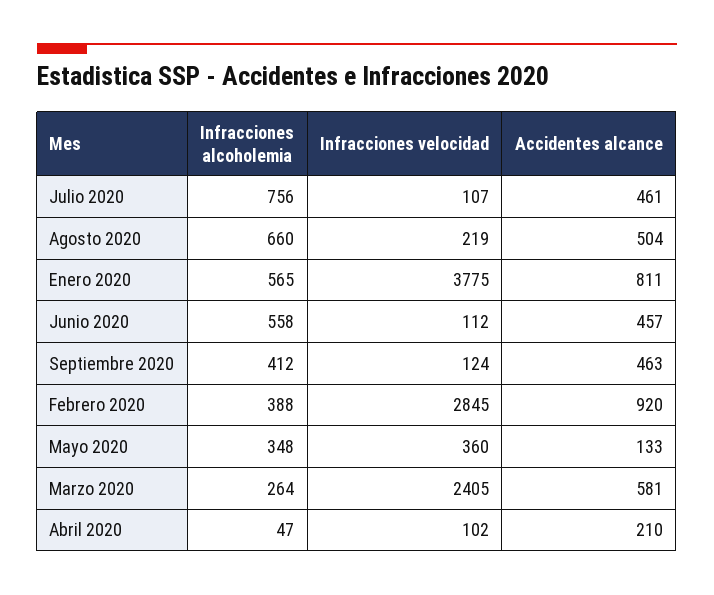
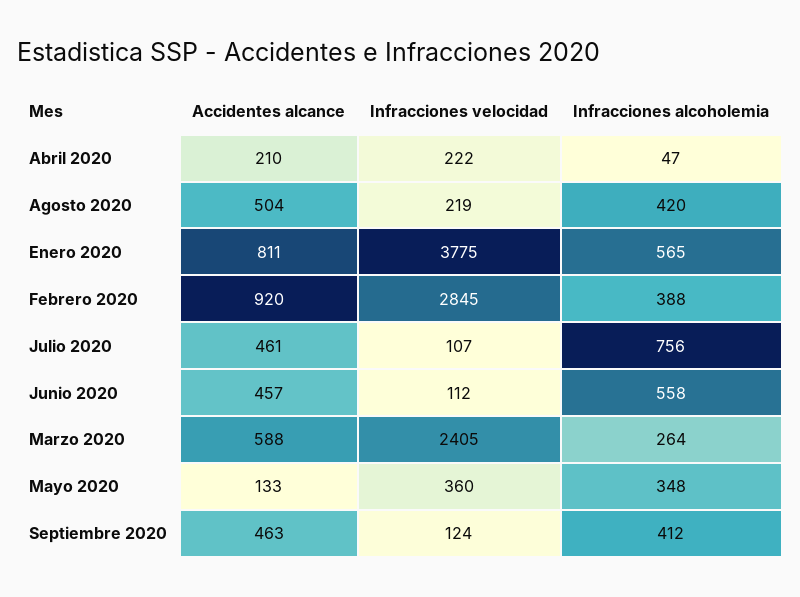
  {
    "Infracciones alcoholemia": {
      "Julio 2020": 756,
-     "Agosto 2020": 660,
+     "Agosto 2020": 420,
      "Enero 2020": 565,
      "Junio 2020": 558,
      "Septiembre 2020": 412,
      "Febrero 2020": 388,
      "Mayo 2020": 348,
      "Marzo 2020": 264,
      "Abril 2020": 47
    },
    "Infracciones velocidad": {
      "Julio 2020": 107,
      "Agosto 2020": 219,
      "Enero 2020": 3775,
      "Junio 2020": 112,
      "Septiembre 2020": 124,
      "Febrero 2020": 2845,
      "Mayo 2020": 360,
      "Marzo 2020": 2405,
-     "Abril 2020": 102
+     "Abril 2020": 222
    },
    "Accidentes alcance": {
      "Julio 2020": 461,
      "Agosto 2020": 504,
      "Enero 2020": 811,
      "Junio 2020": 457,
      "Septiembre 2020": 463,
      "Febrero 2020": 920,
      "Mayo 2020": 133,
-     "Marzo 2020": 581,
+     "Marzo 2020": 588,
      "Abril 2020": 210
    }
  }

